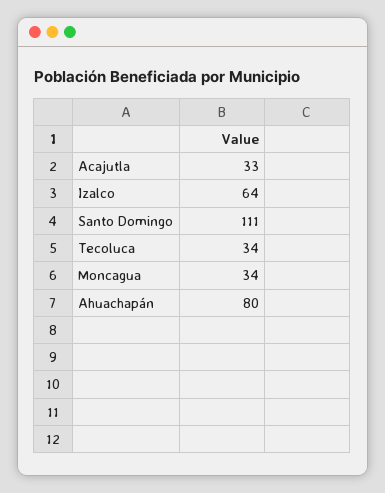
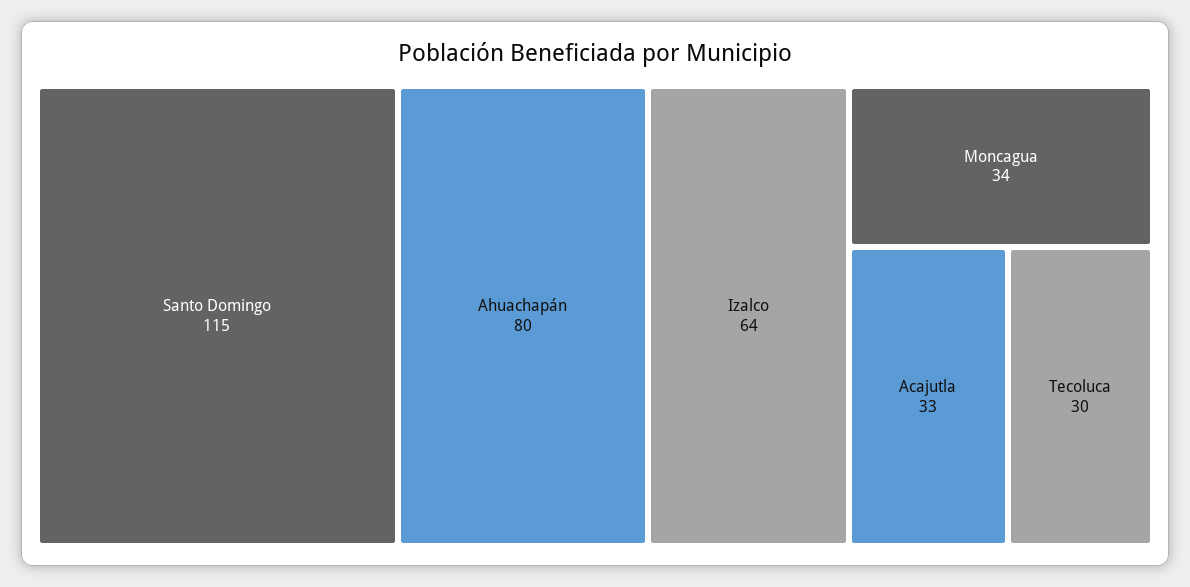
  {
    "Acajutla": 33,
    "Izalco": 64,
-   "Santo Domingo": 111,
+   "Santo Domingo": 115,
-   "Tecoluca": 34,
+   "Tecoluca": 30,
    "Moncagua": 34,
    "Ahuachapán": 80
  }

